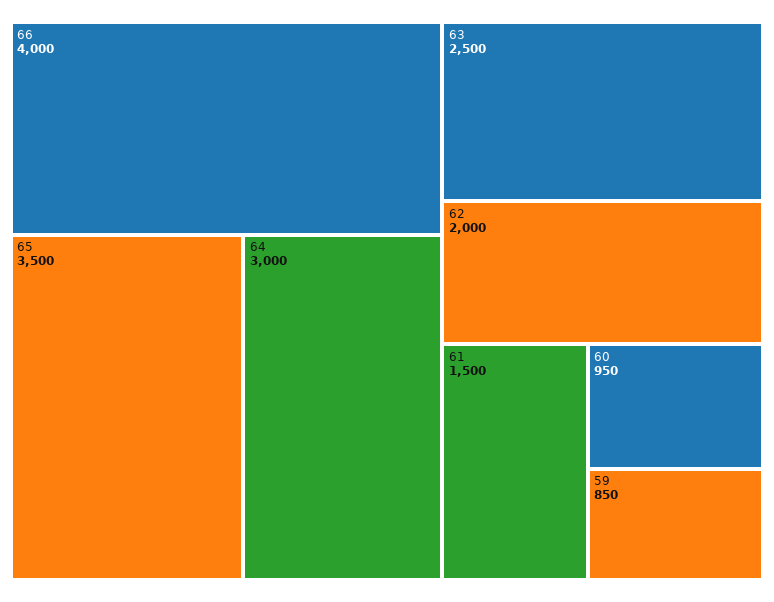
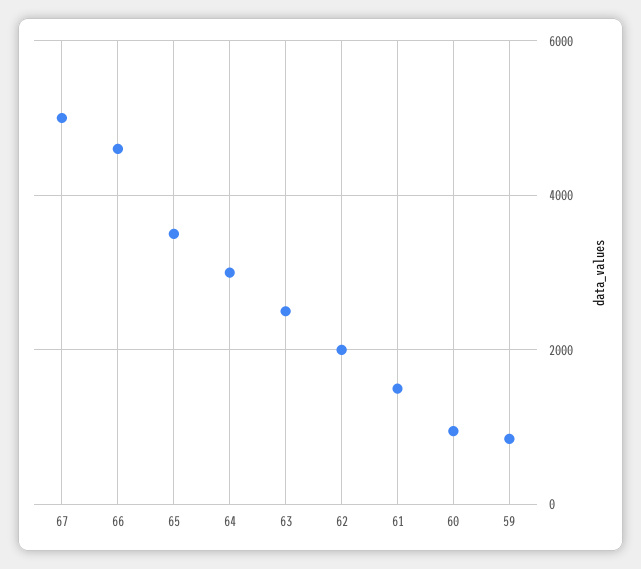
  {
-   "66": 4000,
+   "66": 4600,
    "65": 3500,
    "64": 3000,
    "63": 2500,
    "62": 2000,
    "61": 1500,
    "60": 950,
-   "59": 850
+   "59": 850,
+   "67": 5000
  }

